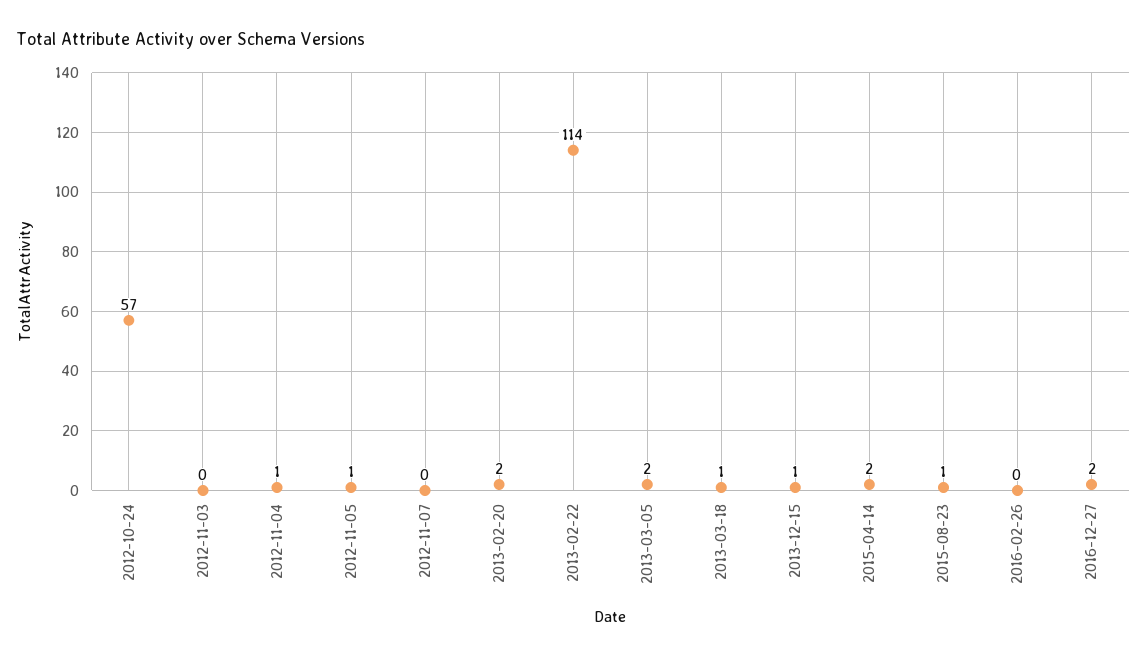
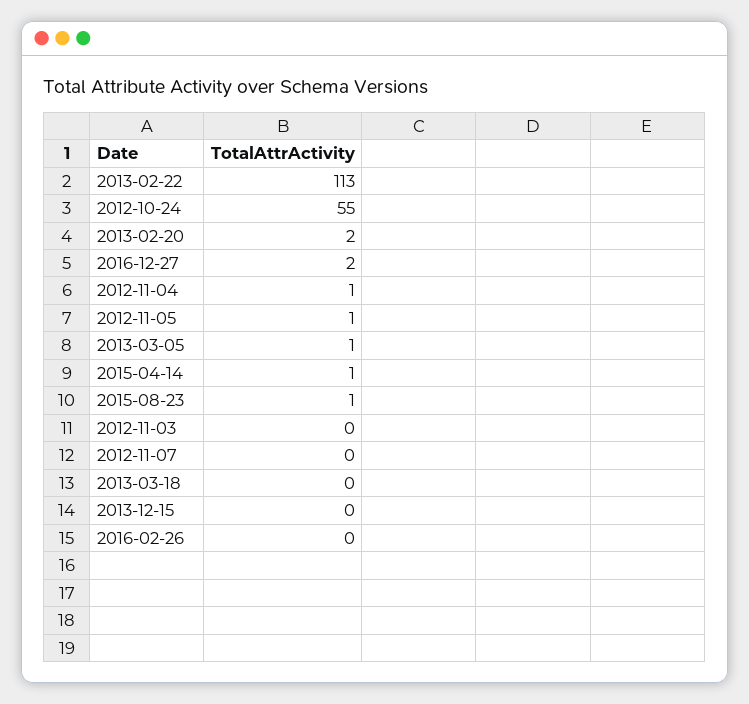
  {
-   "2012-10-24": 57,
+   "2012-10-24": 55,
    "2012-11-03": 0,
    "2012-11-04": 1,
    "2012-11-05": 1,
    "2012-11-07": 0,
    "2013-02-20": 2,
-   "2013-02-22": 114,
+   "2013-02-22": 113,
-   "2013-03-05": 2,
+   "2013-03-05": 1,
-   "2013-03-18": 1,
+   "2013-03-18": 0,
-   "2013-12-15": 1,
+   "2013-12-15": 0,
-   "2015-04-14": 2,
+   "2015-04-14": 1,
    "2015-08-23": 1,
    "2016-02-26": 0,
    "2016-12-27": 2
  }

